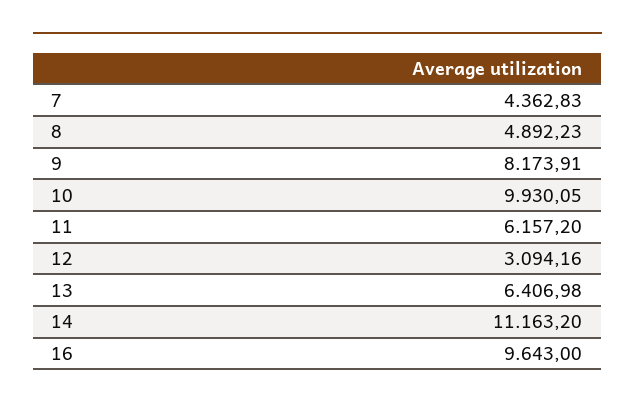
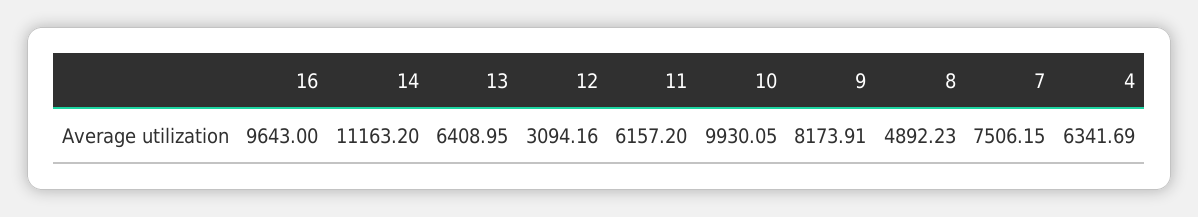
  {
-   "7": 4362.83,
+   "7": 7506.15,
    "8": 4892.23,
    "9": 8173.91,
    "10": 9930.05,
    "11": 6157.2,
    "12": 3094.16,
-   "13": 6406.98,
+   "13": 6408.95,
    "14": 11163.2,
-   "16": 9643
+   "16": 9643,
+   "4": 6341.69
  }

